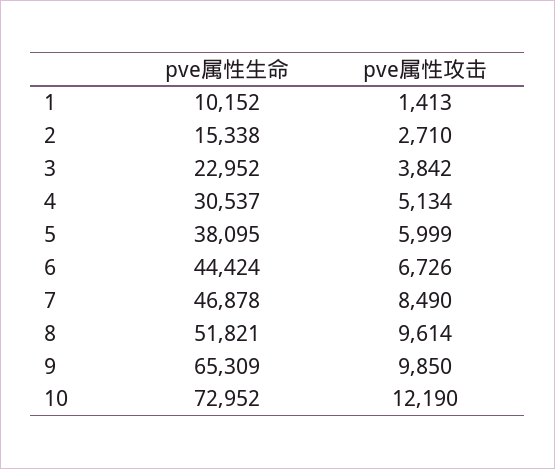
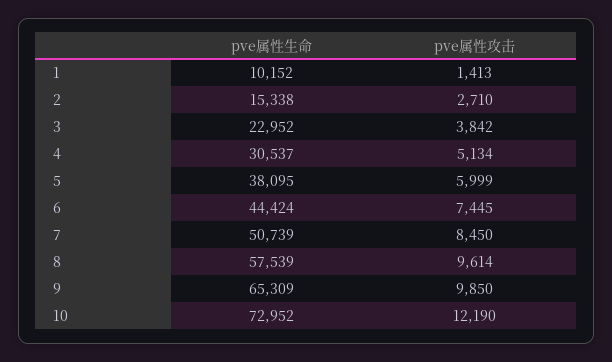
  {
    "pve属性生命": {
      "1": 10152,
      "2": 15338,
      "3": 22952,
      "4": 30537,
      "5": 38095,
      "6": 44424,
-     "7": 46878,
+     "7": 50739,
-     "8": 51821,
+     "8": 57539,
      "9": 65309,
      "10": 72952
    },
    "pve属性攻击": {
      "1": 1413,
      "2": 2710,
      "3": 3842,
      "4": 5134,
      "5": 5999,
-     "6": 6726,
+     "6": 7445,
-     "7": 8490,
+     "7": 8450,
      "8": 9614,
      "9": 9850,
      "10": 12190
    }
  }

